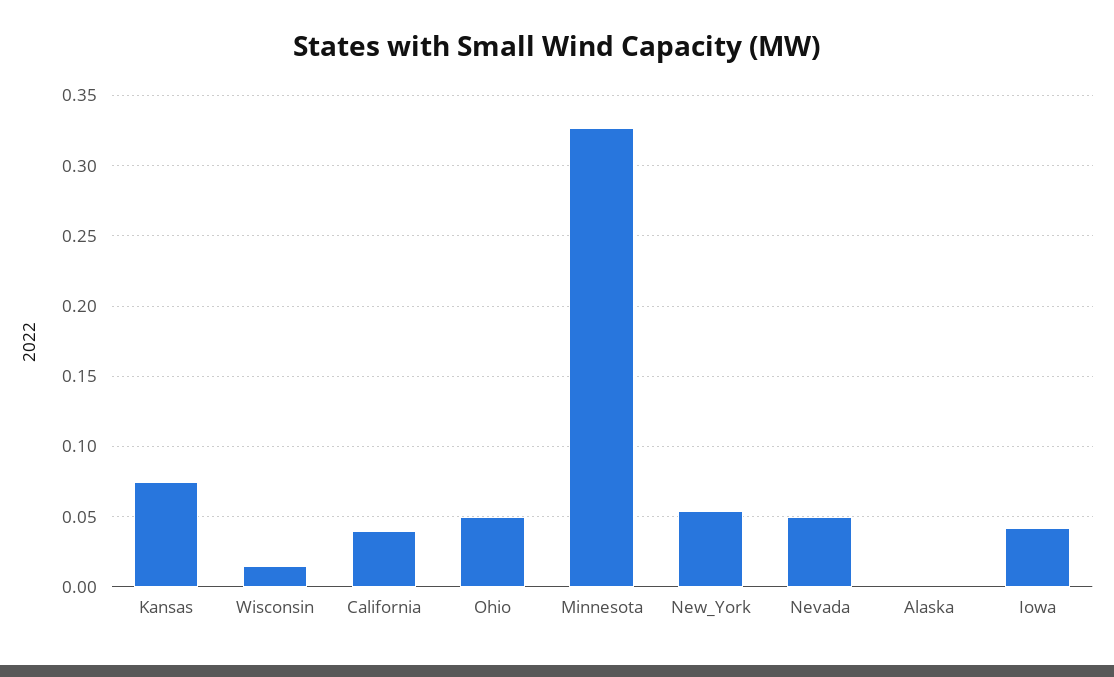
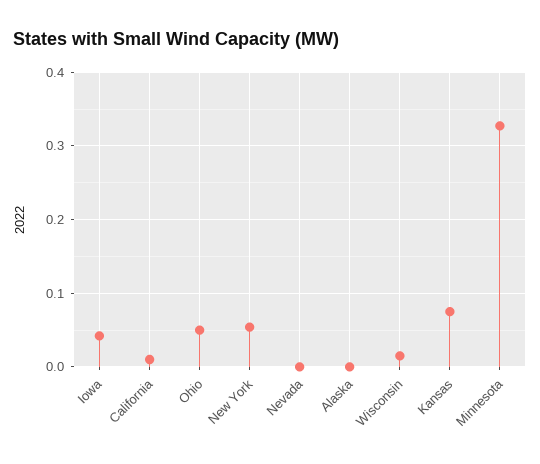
  {
    "Kansas": 0.075,
    "Wisconsin": 0.015,
-   "California": 0.04,
+   "California": 0.01,
    "Ohio": 0.05,
    "Minnesota": 0.325,
    "New_York": 0.055,
-   "Nevada": 0.05,
+   "Nevada": 0,
    "Alaska": 0,
    "Iowa": 0.04
  }

